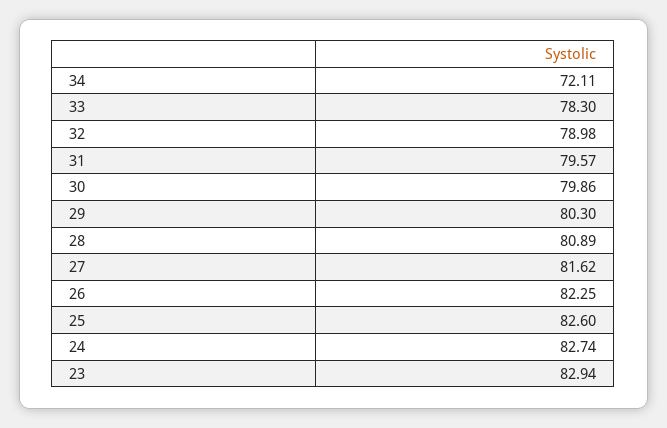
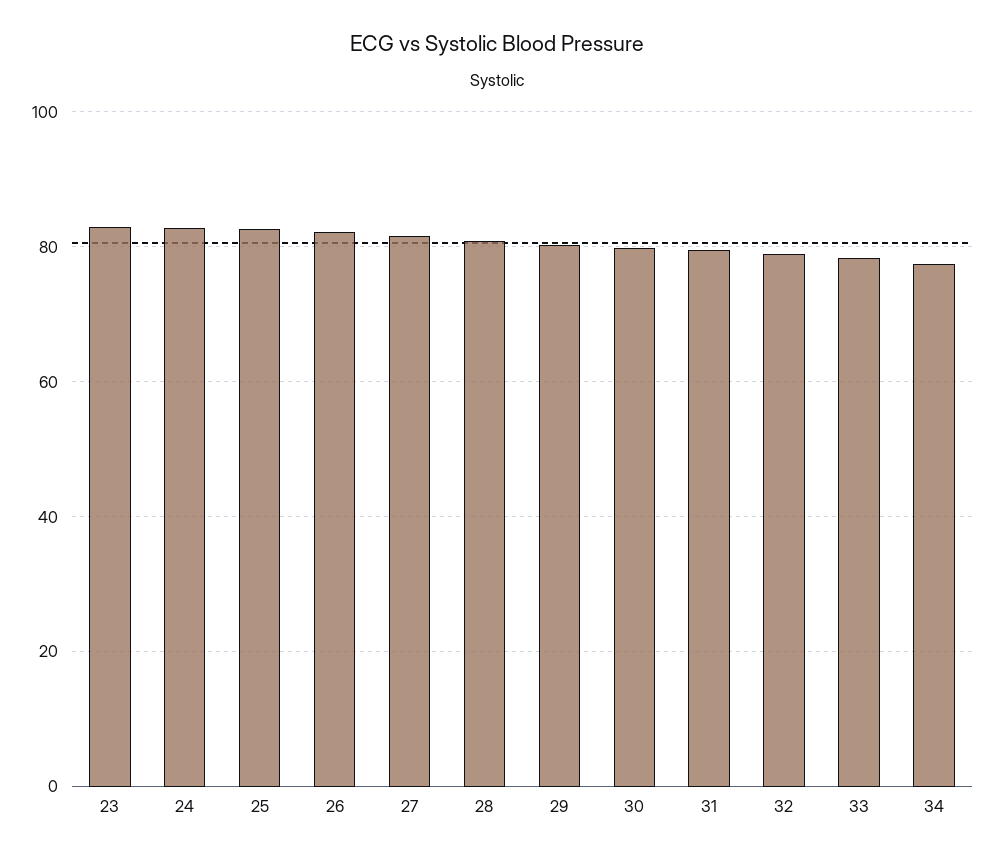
  {
-   "34": 72.11,
+   "34": 78,
    "33": 78.3,
    "32": 78.98,
    "31": 79.57,
    "30": 79.86,
    "29": 80.3,
    "28": 80.89,
    "27": 81.62,
    "26": 82.25,
    "25": 82.6,
    "24": 82.74,
    "23": 82.94
  }

